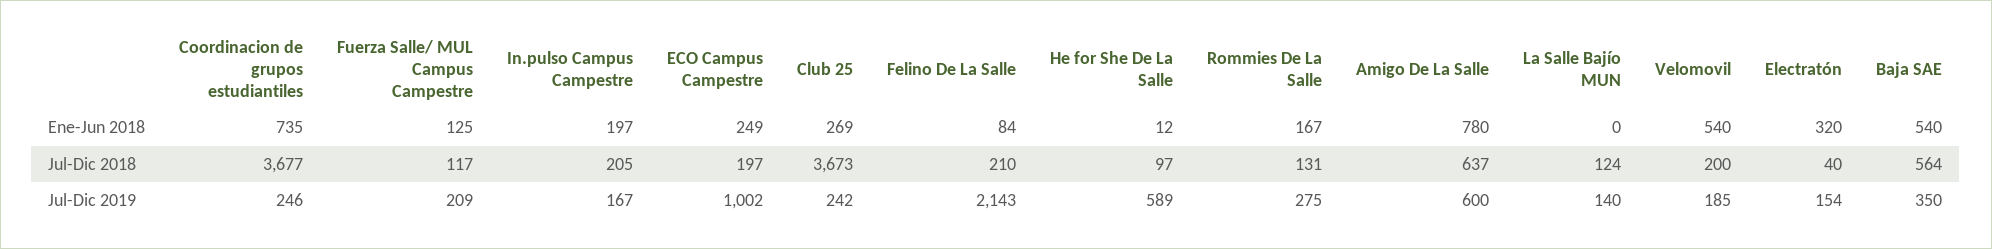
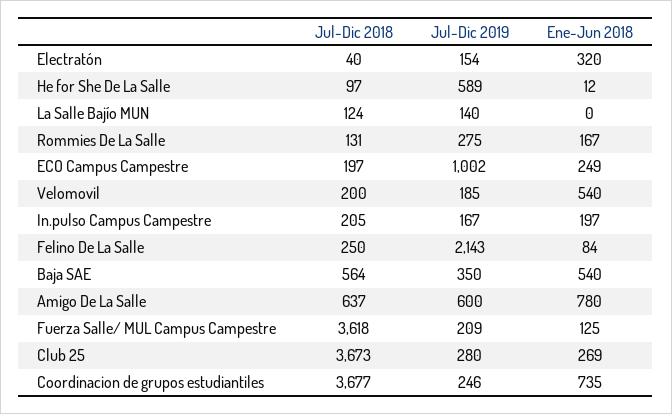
  {
    "Coordinacion de grupos estudiantiles": {
      "Ene-Jun 2018": 735,
      "Jul-Dic 2018": 3677,
      "Jul-Dic 2019": 246
    },
    "Fuerza Salle/ MUL Campus Campestre": {
      "Ene-Jun 2018": 125,
-     "Jul-Dic 2018": 117,
+     "Jul-Dic 2018": 3618,
      "Jul-Dic 2019": 209
    },
    "In.pulso Campus Campestre": {
      "Ene-Jun 2018": 197,
      "Jul-Dic 2018": 205,
      "Jul-Dic 2019": 167
    },
    "ECO Campus Campestre": {
      "Ene-Jun 2018": 249,
      "Jul-Dic 2018": 197,
      "Jul-Dic 2019": 1002
    },
    "Club 25": {
      "Ene-Jun 2018": 269,
      "Jul-Dic 2018": 3673,
-     "Jul-Dic 2019": 242
+     "Jul-Dic 2019": 280
    },
    "Felino De La Salle": {
      "Ene-Jun 2018": 84,
-     "Jul-Dic 2018": 210,
+     "Jul-Dic 2018": 250,
      "Jul-Dic 2019": 2143
    },
    "He for She De La Salle": {
      "Ene-Jun 2018": 12,
      "Jul-Dic 2018": 97,
      "Jul-Dic 2019": 589
    },
    "Rommies De La Salle": {
      "Ene-Jun 2018": 167,
      "Jul-Dic 2018": 131,
      "Jul-Dic 2019": 275
    },
    "Amigo De La Salle": {
      "Ene-Jun 2018": 780,
      "Jul-Dic 2018": 637,
      "Jul-Dic 2019": 600
    },
    "La Salle Bajío MUN": {
      "Ene-Jun 2018": 0,
      "Jul-Dic 2018": 124,
      "Jul-Dic 2019": 140
    },
    "Velomovil": {
      "Ene-Jun 2018": 540,
      "Jul-Dic 2018": 200,
      "Jul-Dic 2019": 185
    },
    "Electratón": {
      "Ene-Jun 2018": 320,
      "Jul-Dic 2018": 40,
      "Jul-Dic 2019": 154
    },
    "Baja SAE": {
      "Ene-Jun 2018": 540,
      "Jul-Dic 2018": 564,
      "Jul-Dic 2019": 350
    }
  }

